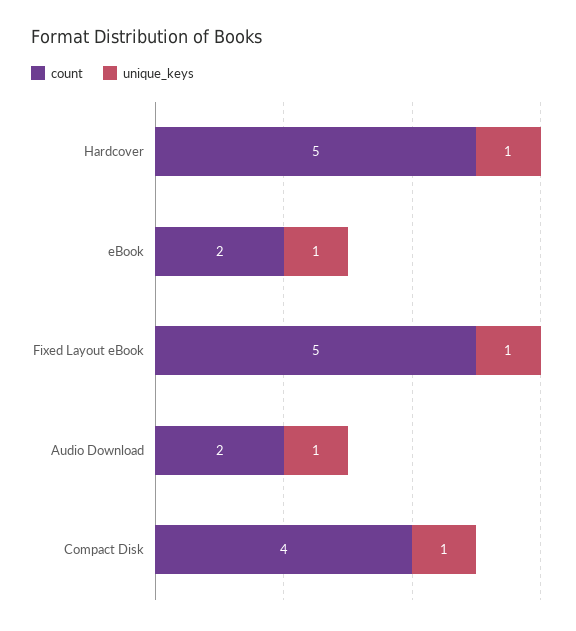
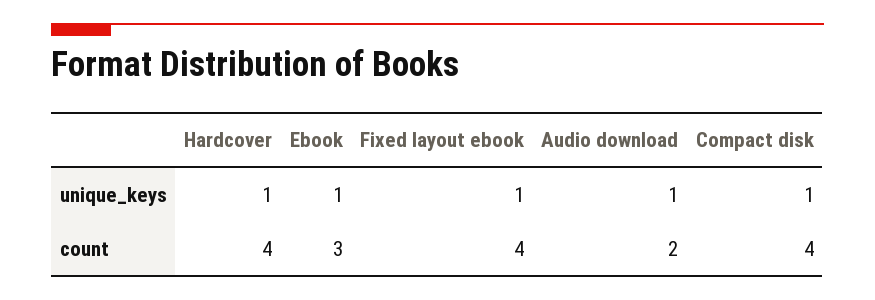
  {
    "count": {
-     "Hardcover": 5,
+     "Hardcover": 4,
-     "eBook": 2,
+     "eBook": 3,
-     "Fixed Layout eBook": 5,
+     "Fixed Layout eBook": 4,
      "Audio Download": 2,
      "Compact Disk": 4
    },
    "unique_keys": {
      "Hardcover": 1,
      "eBook": 1,
      "Fixed Layout eBook": 1,
      "Audio Download": 1,
      "Compact Disk": 1
    }
  }

